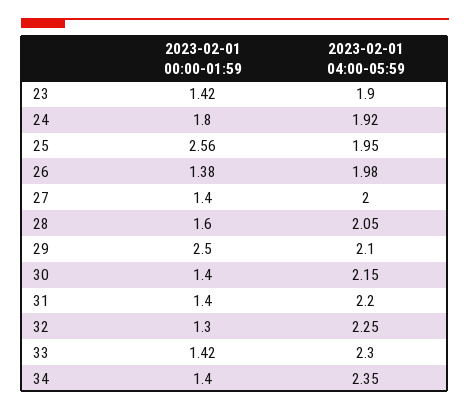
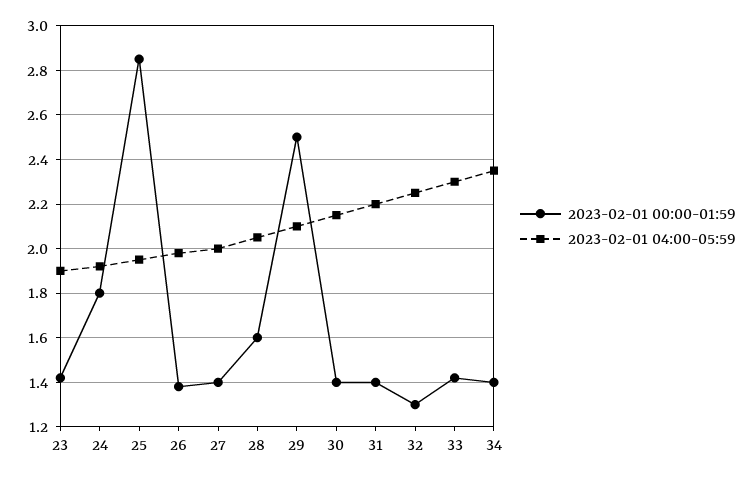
  {
    "2023-02-01 00:00-01:59": {
      "23": 1.42,
      "24": 1.8,
-     "25": 2.56,
+     "25": 2.85,
      "26": 1.38,
      "27": 1.4,
      "28": 1.6,
      "29": 2.5,
      "30": 1.4,
      "31": 1.4,
      "32": 1.3,
      "33": 1.42,
      "34": 1.4
    },
    "2023-02-01 04:00-05:59": {
      "23": 1.9,
      "24": 1.92,
      "25": 1.95,
      "26": 1.98,
      "27": 2,
      "28": 2.05,
      "29": 2.1,
      "30": 2.15,
      "31": 2.2,
      "32": 2.25,
      "33": 2.3,
      "34": 2.35
    }
  }

